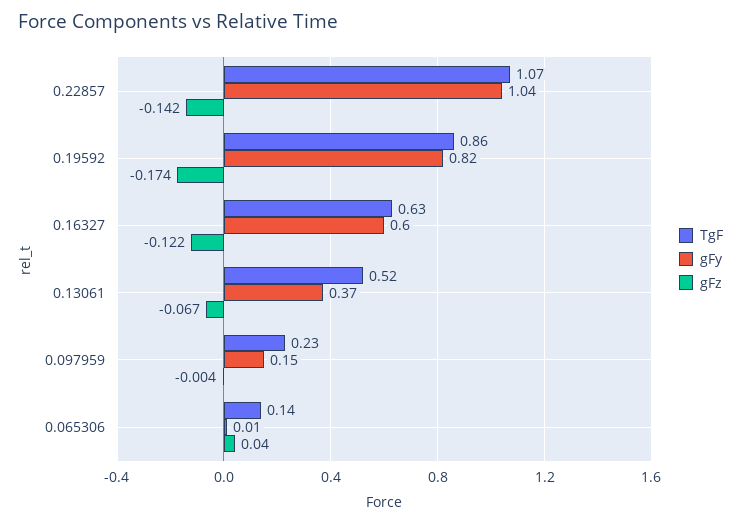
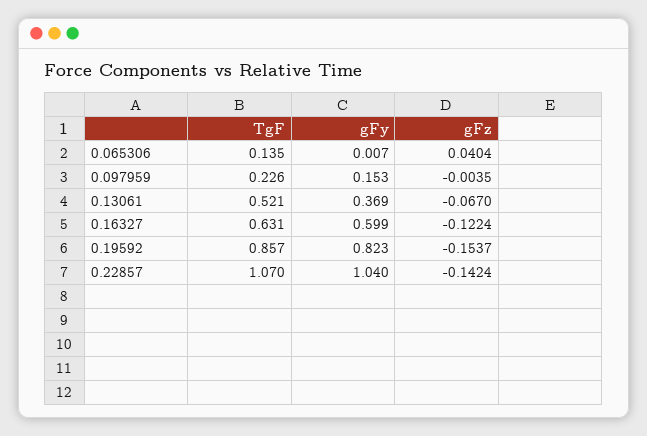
  {
    "TgF": {
      "0.22857": 1.07,
      "0.19592": 0.857,
      "0.16327": 0.631,
      "0.13061": 0.521,
      "0.097959": 0.226,
      "0.065306": 0.135
    },
    "gFy": {
      "0.22857": 1.04,
      "0.19592": 0.823,
      "0.16327": 0.599,
      "0.13061": 0.369,
      "0.097959": 0.153,
      "0.065306": 0.007
    },
    "gFz": {
      "0.22857": -0.1424,
-     "0.19592": -0.174,
+     "0.19592": -0.1537,
      "0.16327": -0.1224,
      "0.13061": -0.067,
      "0.097959": -0.0035,
      "0.065306": 0.0404
    }
  }

